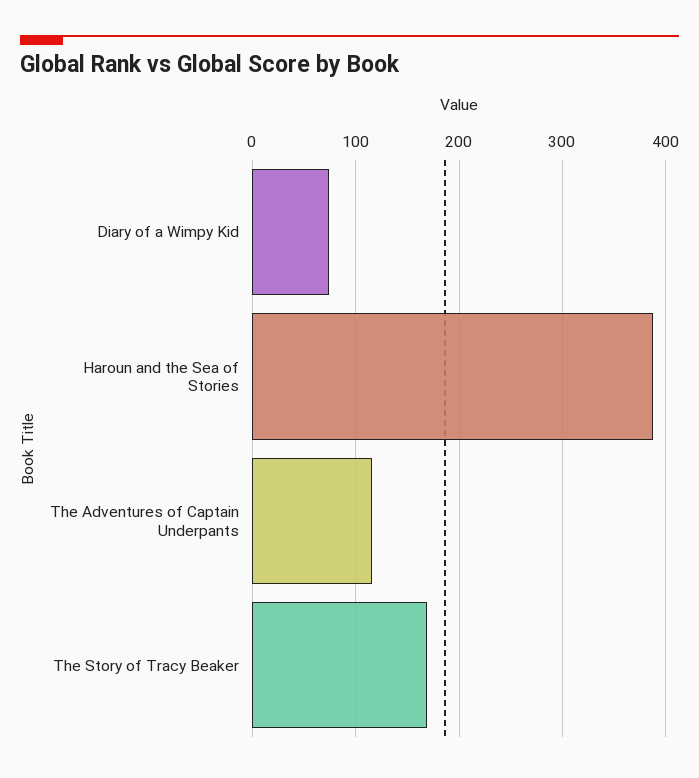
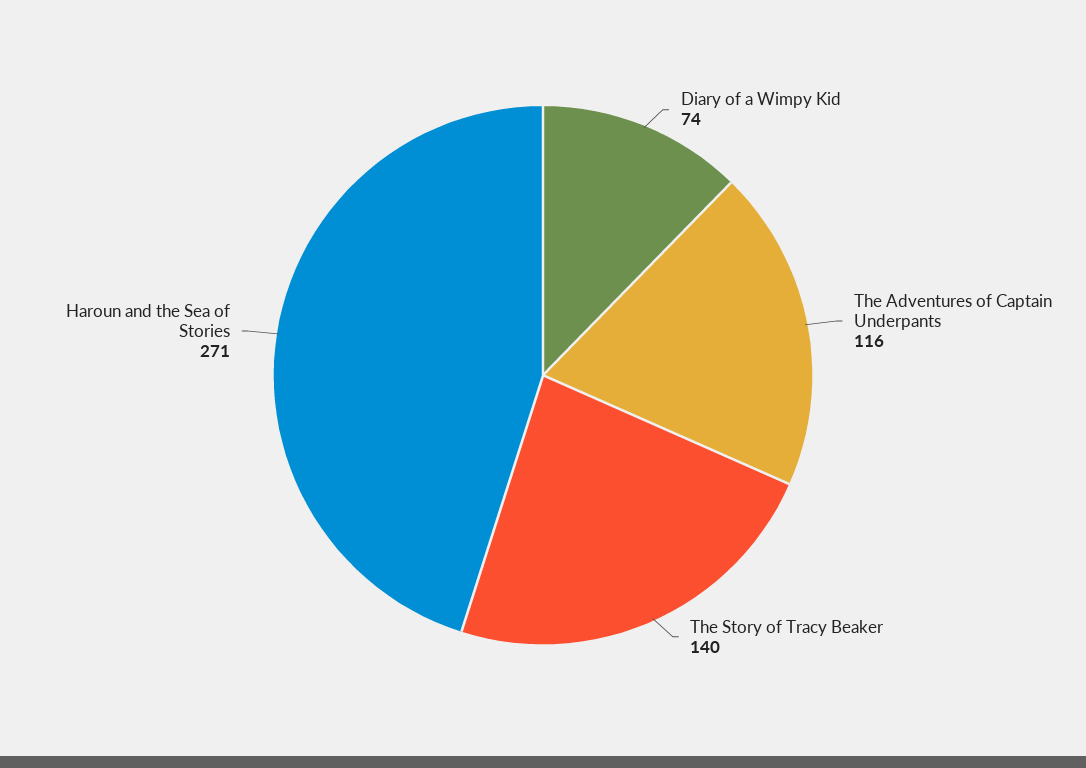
  {
    "Diary of a Wimpy Kid": 74,
-   "Haroun and the Sea of Stories": 390,
+   "Haroun and the Sea of Stories": 271,
    "The Adventures of Captain Underpants": 116,
-   "The Story of Tracy Beaker": 170
+   "The Story of Tracy Beaker": 140
  }

